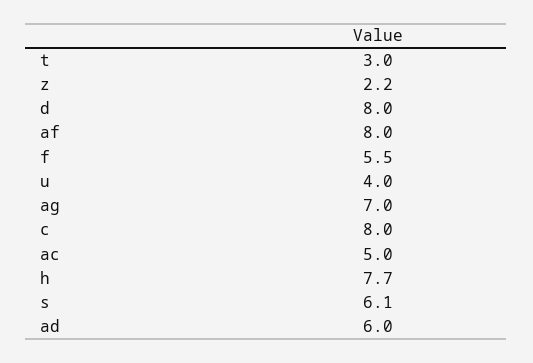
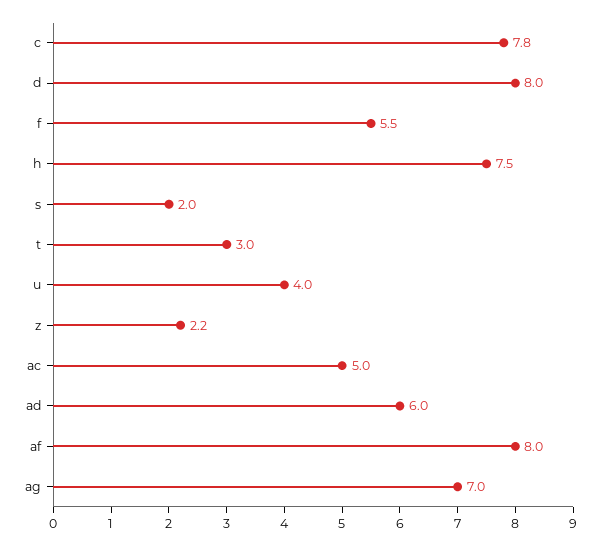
  {
    "t": 3,
    "z": 2.2,
    "d": 8,
    "af": 8,
    "f": 5.5,
    "u": 4,
    "ag": 7,
-   "c": 8,
+   "c": 7.8,
    "ac": 5,
-   "h": 7.7,
+   "h": 7.5,
-   "s": 6.1,
+   "s": 2,
    "ad": 6
  }

